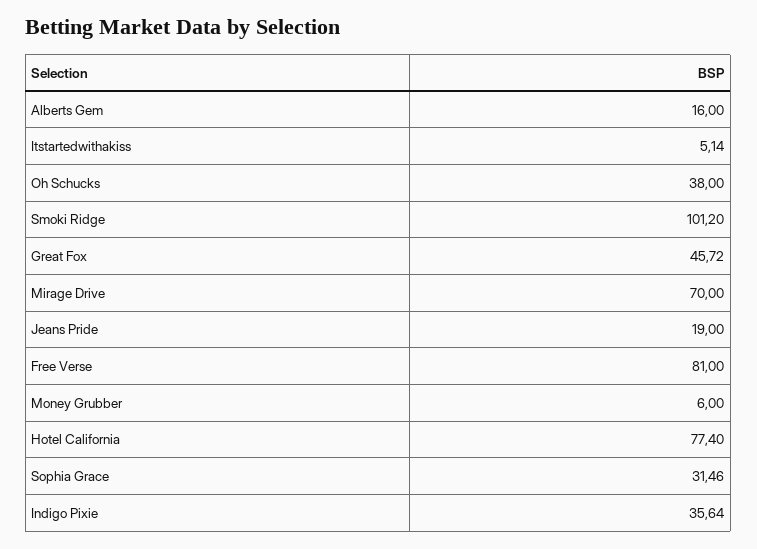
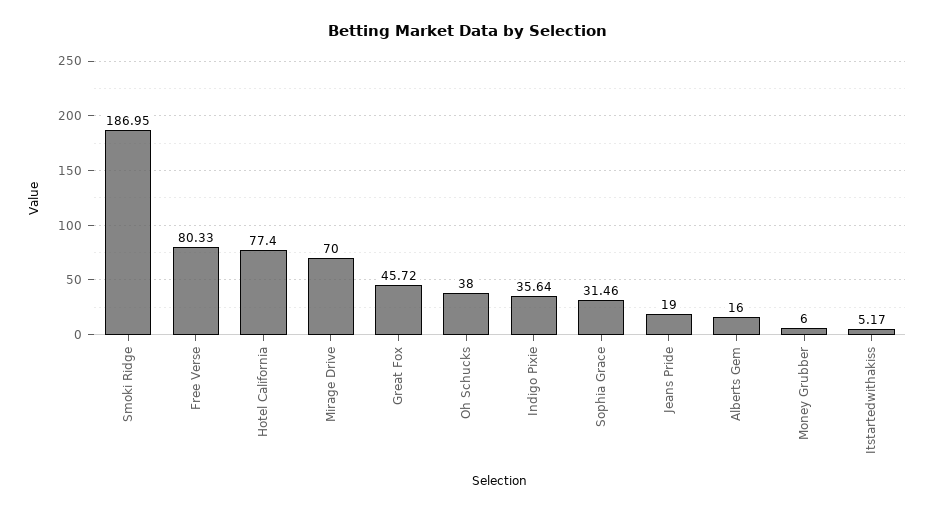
  {
    "Alberts Gem": 16,
-   "Itstartedwithakiss": 5.14,
+   "Itstartedwithakiss": 5.17,
    "Oh Schucks": 38,
-   "Smoki Ridge": 101.2,
+   "Smoki Ridge": 186.95,
    "Great Fox": 45.72,
    "Mirage Drive": 70,
    "Jeans Pride": 19,
-   "Free Verse": 81,
+   "Free Verse": 80.33,
    "Money Grubber": 6,
    "Hotel California": 77.4,
    "Sophia Grace": 31.46,
    "Indigo Pixie": 35.64
  }

